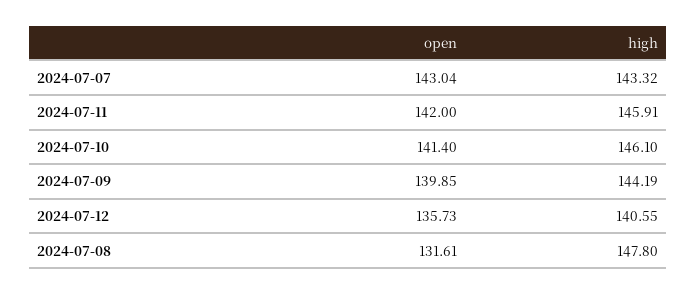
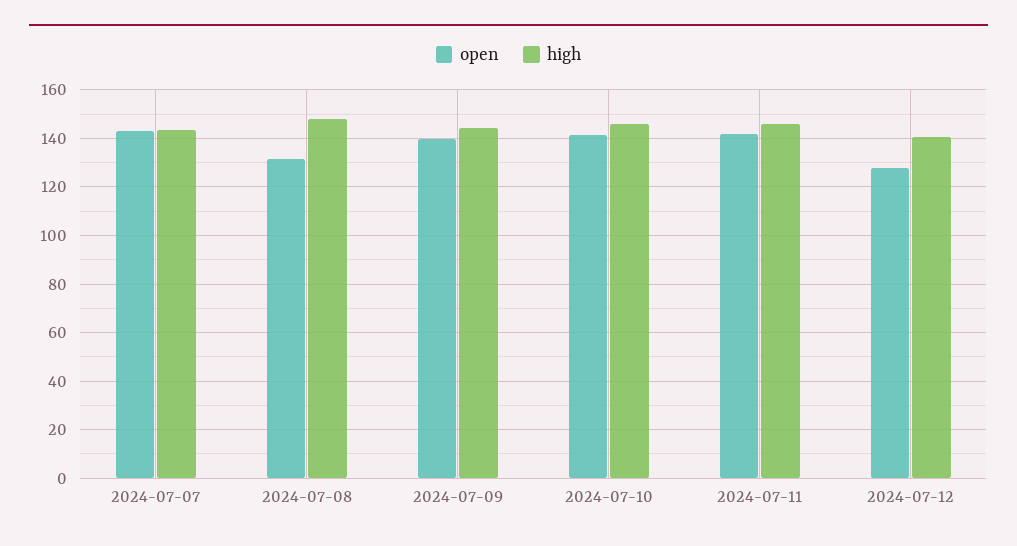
  {
    "open": {
      "2024-07-07": 143.04,
      "2024-07-11": 142,
      "2024-07-10": 141.4,
      "2024-07-09": 139.85,
-     "2024-07-12": 135.73,
+     "2024-07-12": 127.5,
      "2024-07-08": 131.61
    },
    "high": {
      "2024-07-07": 143.32,
      "2024-07-11": 145.91,
      "2024-07-10": 146.1,
      "2024-07-09": 144.19,
      "2024-07-12": 140.55,
      "2024-07-08": 147.8
    }
  }

